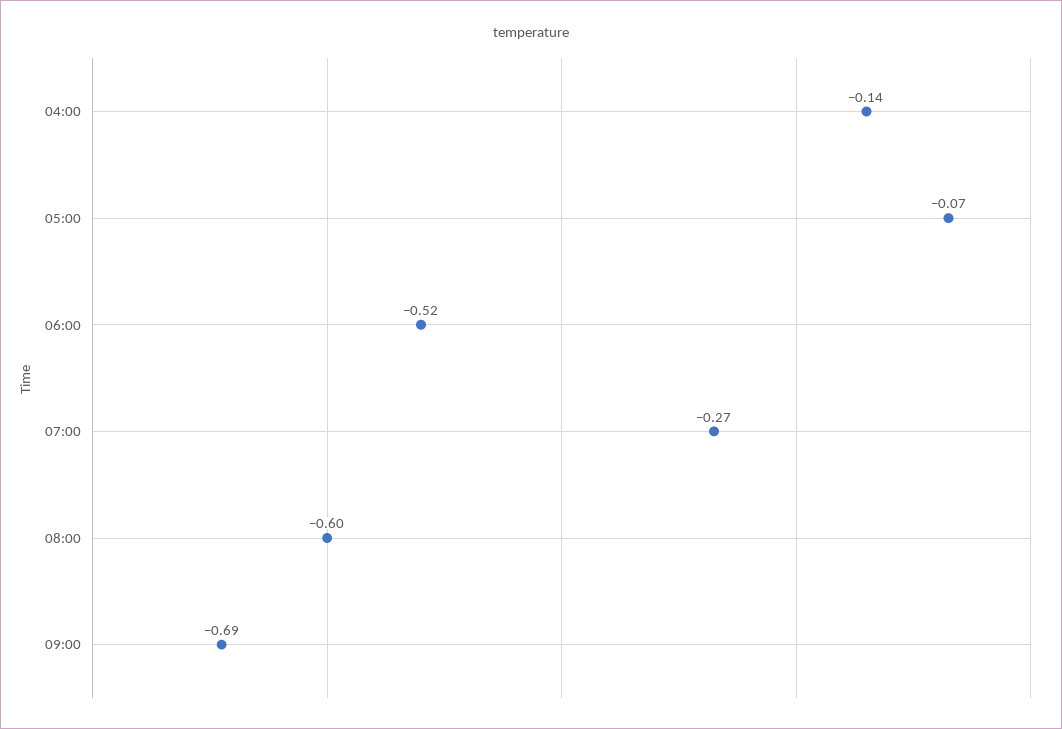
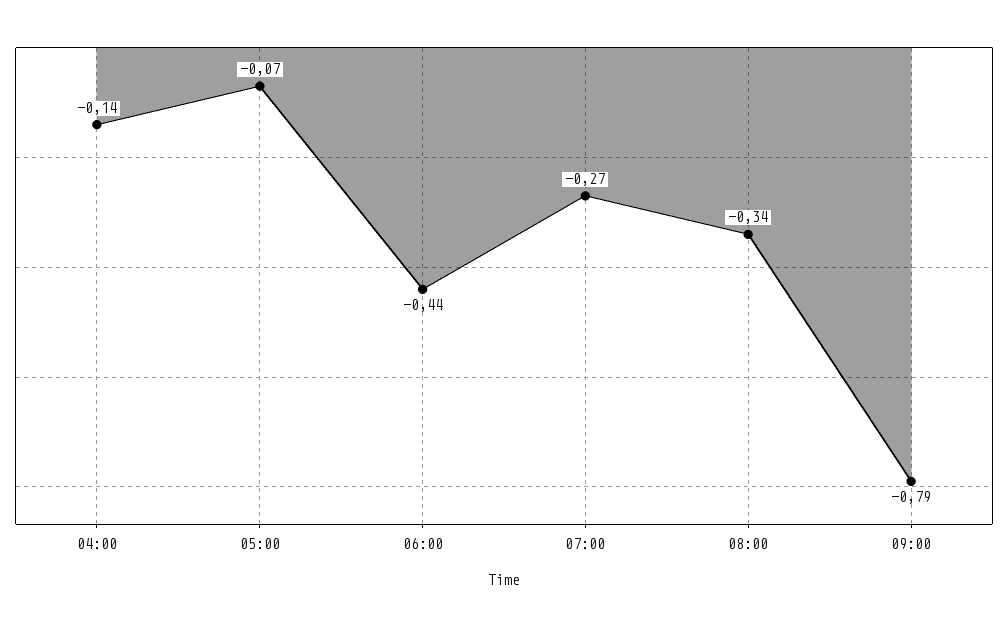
  {
    "04:00": -0.14,
    "05:00": -0.07,
-   "06:00": -0.52,
+   "06:00": -0.44,
    "07:00": -0.27,
-   "08:00": -0.6,
+   "08:00": -0.34,
-   "09:00": -0.69
+   "09:00": -0.79
  }

